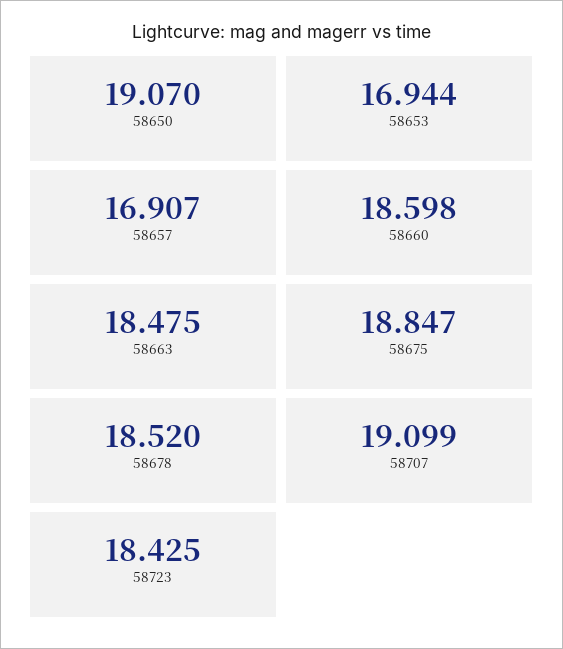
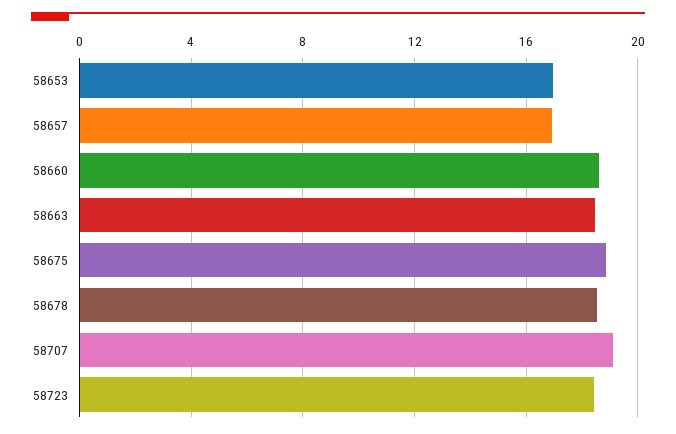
  {
-   "58650": 19.07,
    "58653": 16.944,
    "58657": 16.907,
    "58660": 18.598,
    "58663": 18.475,
    "58675": 18.847,
    "58678": 18.52,
    "58707": 19.099,
    "58723": 18.425
  }

